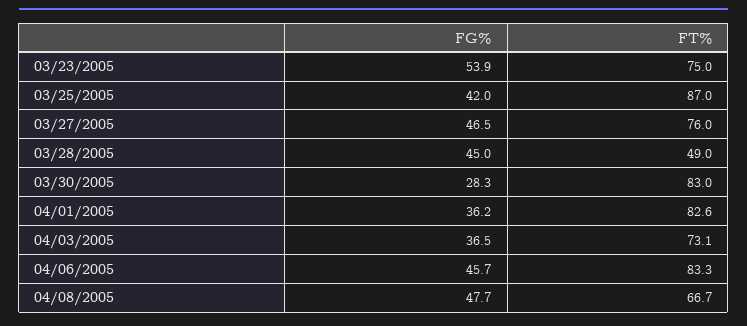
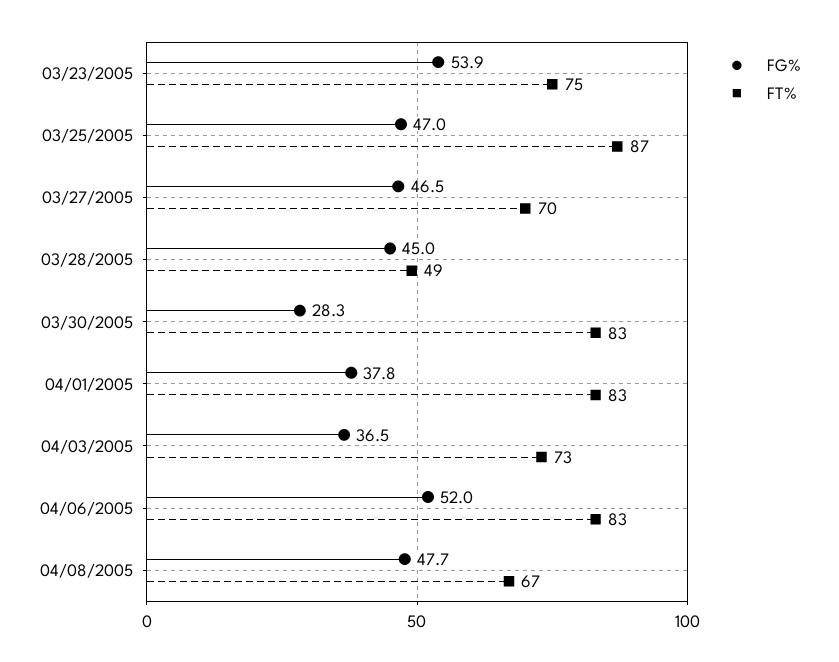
  {
    "FG%": {
      "03/23/2005": 53.9,
-     "03/25/2005": 42,
+     "03/25/2005": 47,
      "03/27/2005": 46.5,
      "03/28/2005": 45,
      "03/30/2005": 28.3,
-     "04/01/2005": 36.2,
+     "04/01/2005": 37.8,
      "04/03/2005": 36.5,
-     "04/06/2005": 45.7,
+     "04/06/2005": 52,
      "04/08/2005": 47.7
    },
    "FT%": {
      "03/23/2005": 75,
      "03/25/2005": 87,
-     "03/27/2005": 76,
+     "03/27/2005": 70,
      "03/28/2005": 49,
      "03/30/2005": 83,
      "04/01/2005": 82.6,
      "04/03/2005": 73.1,
      "04/06/2005": 83.3,
      "04/08/2005": 66.7
    }
  }

